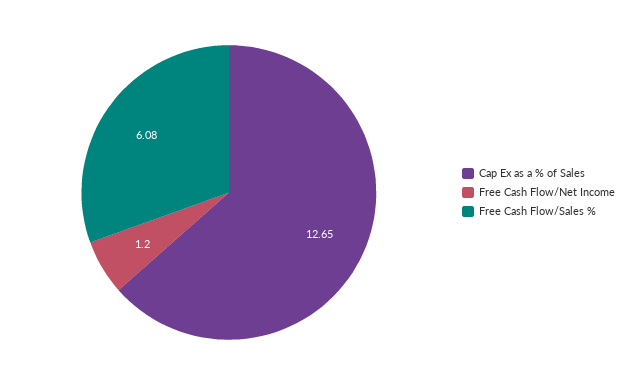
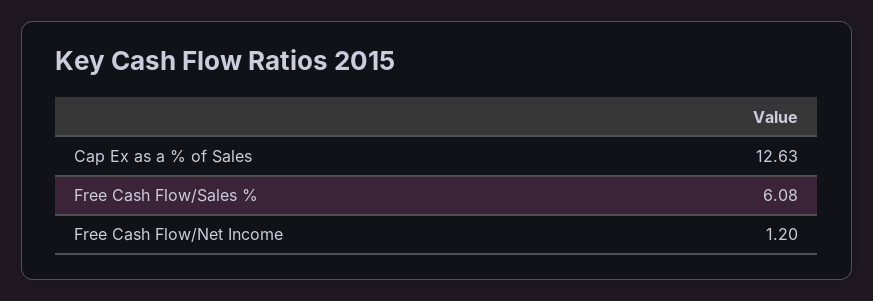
  {
-   "Cap Ex as a % of Sales": 12.65,
+   "Cap Ex as a % of Sales": 12.63,
    "Free Cash Flow/Net Income": 1.2,
    "Free Cash Flow/Sales %": 6.08
  }

